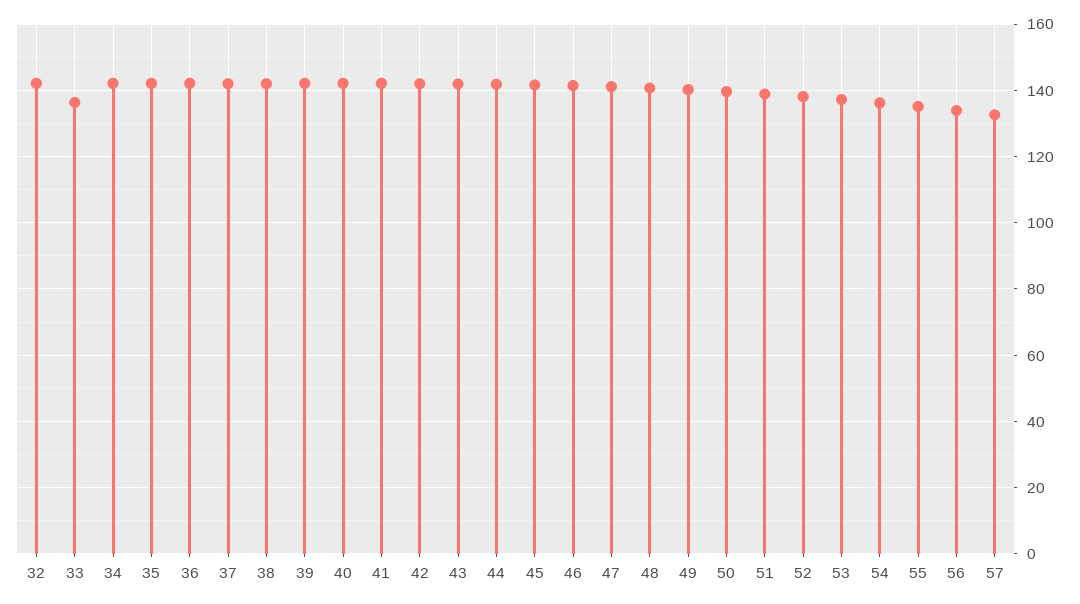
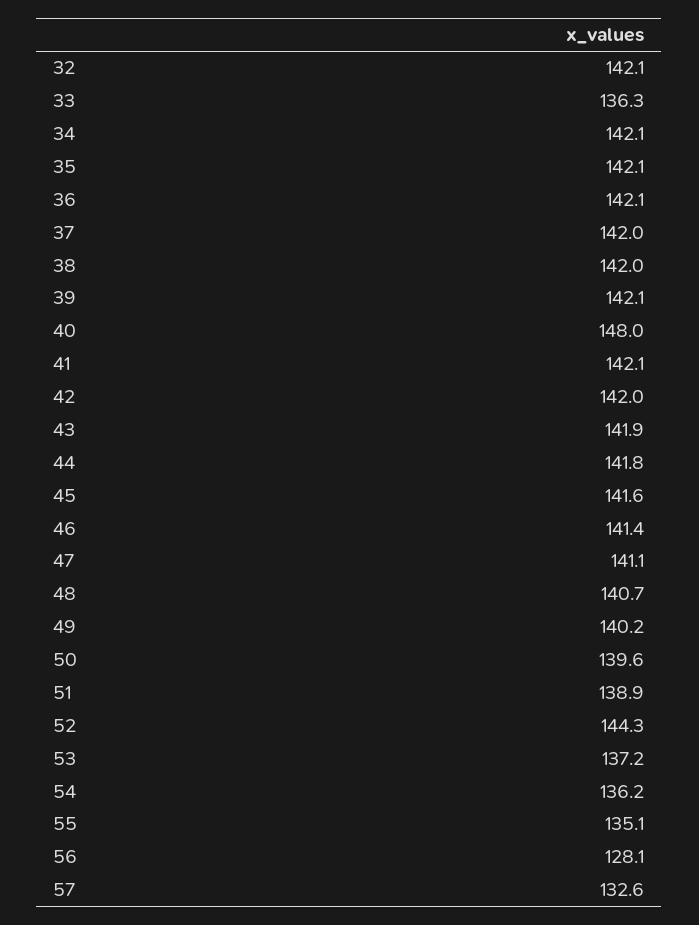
  {
    "32": 142.1,
    "33": 136.3,
    "34": 142.1,
    "35": 142.1,
    "36": 142.1,
    "37": 142,
    "38": 142,
    "39": 142.1,
-   "40": 142,
+   "40": 148,
    "41": 142.1,
    "42": 142,
    "43": 141.9,
    "44": 141.8,
    "45": 141.6,
    "46": 141.4,
    "47": 141.1,
    "48": 140.7,
    "49": 140.2,
    "50": 139.6,
    "51": 138.9,
-   "52": 138,
+   "52": 144.3,
    "53": 137.2,
    "54": 136.2,
    "55": 135.1,
-   "56": 134,
+   "56": 128.1,
    "57": 132.6
  }

